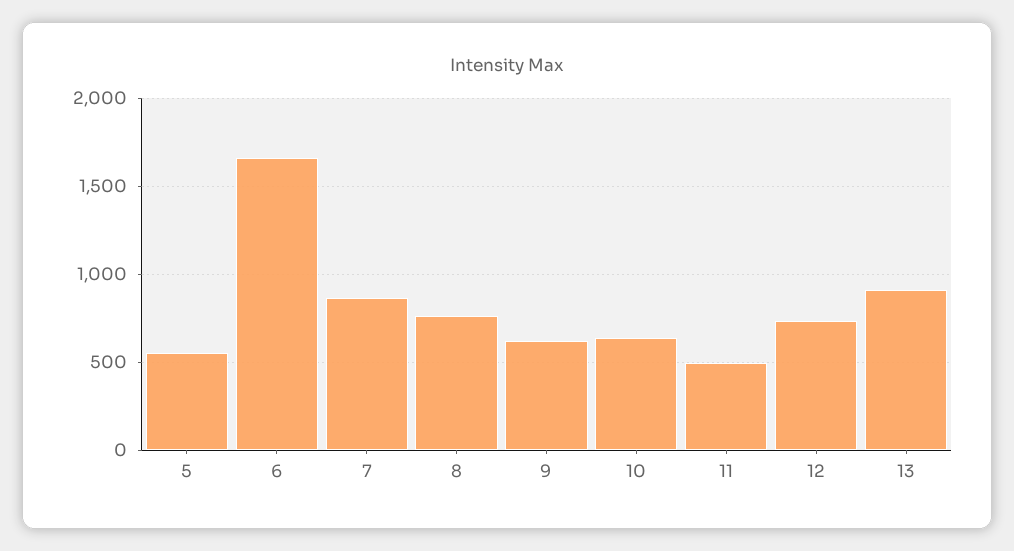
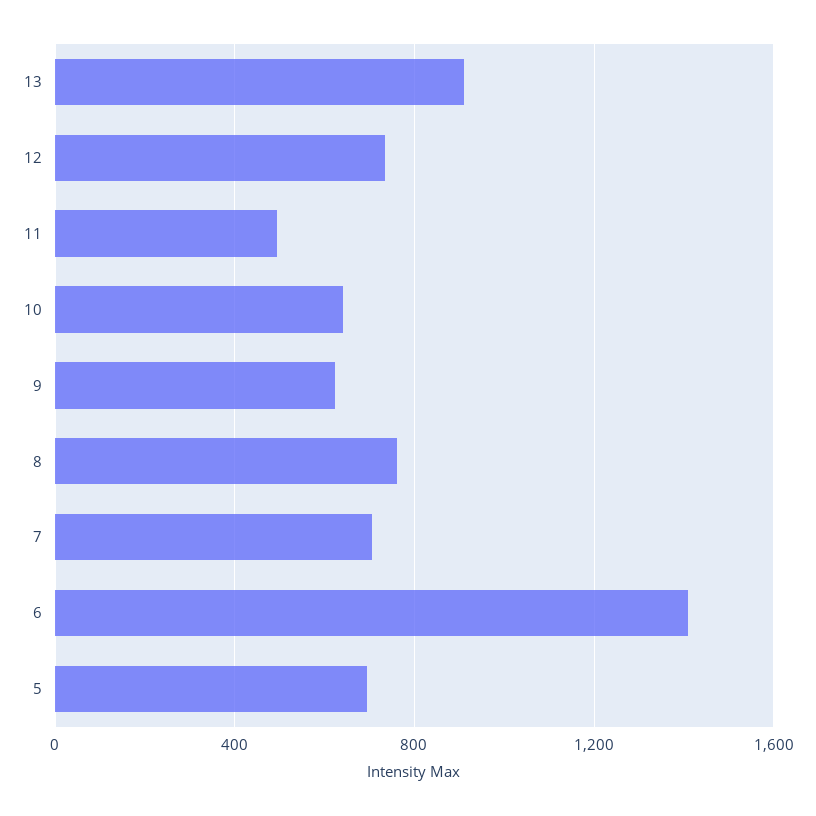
  {
-   "5": 550,
+   "5": 700,
-   "6": 1650,
+   "6": 1400,
-   "7": 850,
+   "7": 700,
    "8": 750,
    "9": 600,
    "10": 650,
    "11": 500,
    "12": 750,
    "13": 900
  }

